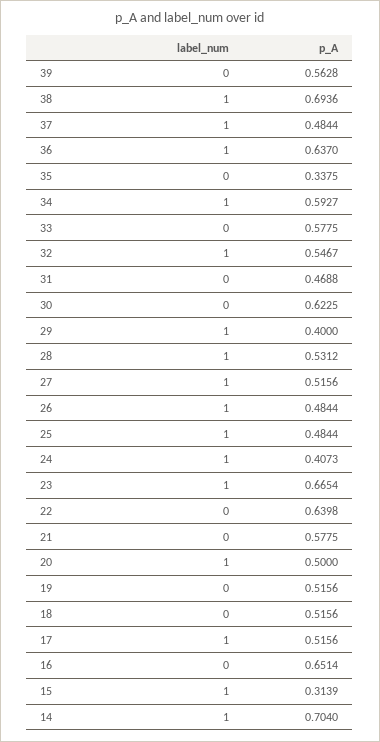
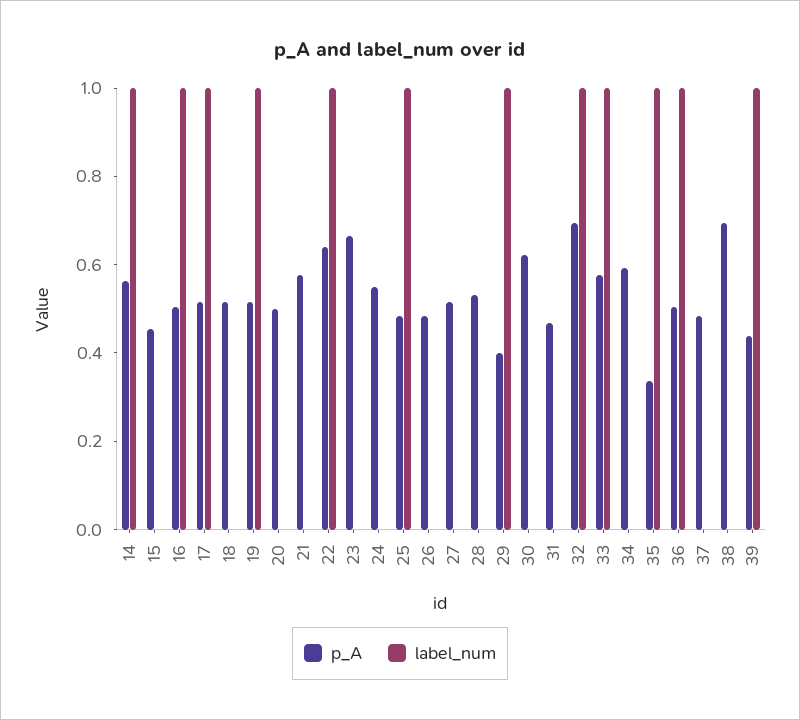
  {
    "label_num": {
-     "39": 0,
+     "39": 1,
-     "38": 1,
+     "38": 0,
-     "37": 1,
+     "37": 0,
      "36": 1,
-     "35": 0,
+     "35": 1,
-     "34": 1,
+     "34": 0,
-     "33": 0,
+     "33": 1,
      "32": 1,
      "31": 0,
      "30": 0,
      "29": 1,
-     "28": 1,
+     "28": 0,
-     "27": 1,
+     "27": 0,
-     "26": 1,
+     "26": 0,
      "25": 1,
-     "24": 1,
+     "24": 0,
-     "23": 1,
+     "23": 0,
-     "22": 0,
+     "22": 1,
      "21": 0,
-     "20": 1,
+     "20": 0,
-     "19": 0,
+     "19": 1,
      "18": 0,
      "17": 1,
-     "16": 0,
+     "16": 1,
-     "15": 1,
+     "15": 0,
      "14": 1
    },
    "p_A": {
-     "39": 0.5628,
+     "39": 0.45,
      "38": 0.6936,
      "37": 0.4844,
-     "36": 0.637,
+     "36": 0.5,
      "35": 0.3375,
      "34": 0.5927,
      "33": 0.5775,
-     "32": 0.5467,
+     "32": 0.7,
      "31": 0.4688,
      "30": 0.6225,
      "29": 0.4,
      "28": 0.5312,
      "27": 0.5156,
      "26": 0.4844,
      "25": 0.4844,
-     "24": 0.4073,
+     "24": 0.55,
      "23": 0.6654,
      "22": 0.6398,
      "21": 0.5775,
      "20": 0.5,
      "19": 0.5156,
      "18": 0.5156,
      "17": 0.5156,
-     "16": 0.6514,
+     "16": 0.5,
-     "15": 0.3139,
+     "15": 0.45,
-     "14": 0.704
+     "14": 0.55
    }
  }

